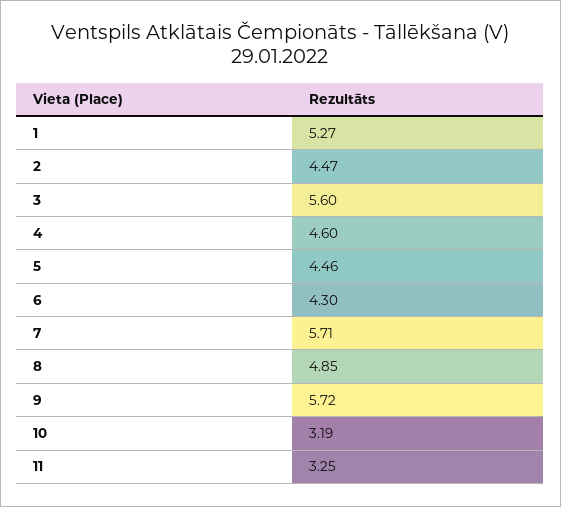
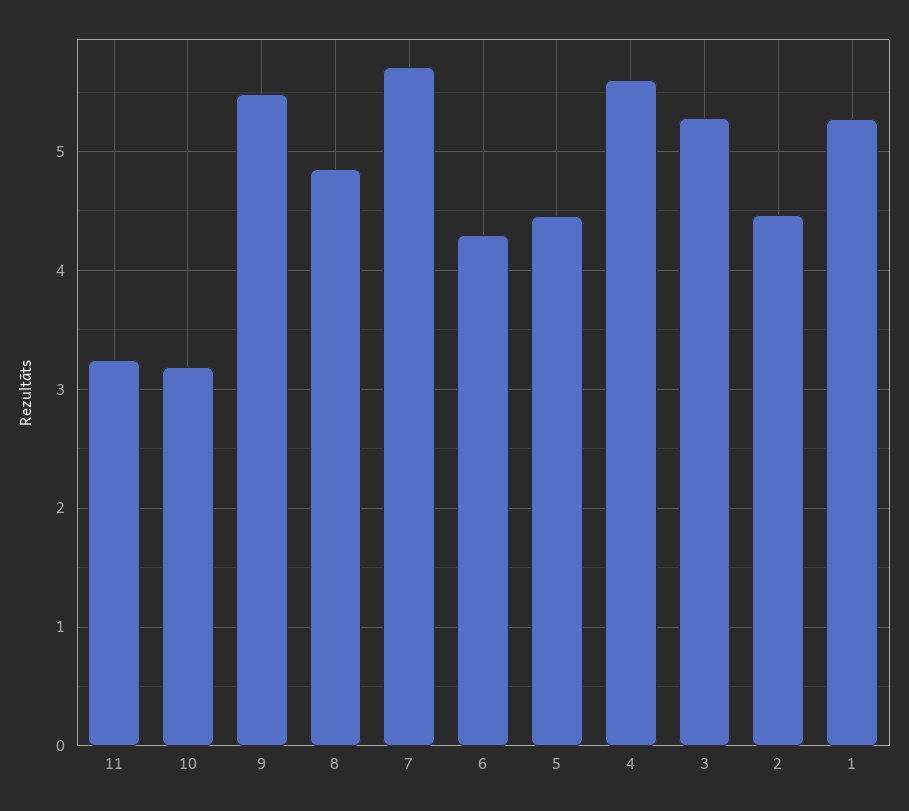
  {
    "1": 5.27,
    "2": 4.47,
-   "3": 5.6,
+   "3": 5.3,
-   "4": 4.6,
+   "4": 5.6,
    "5": 4.46,
    "6": 4.3,
    "7": 5.71,
    "8": 4.85,
-   "9": 5.72,
+   "9": 5.5,
    "10": 3.19,
    "11": 3.25
  }

